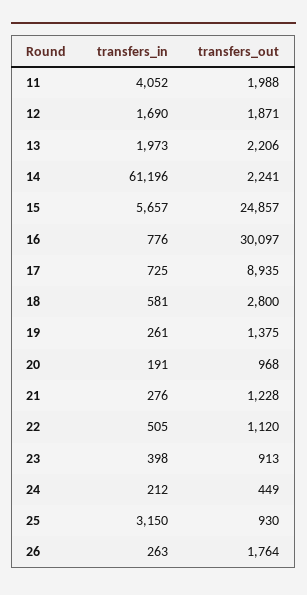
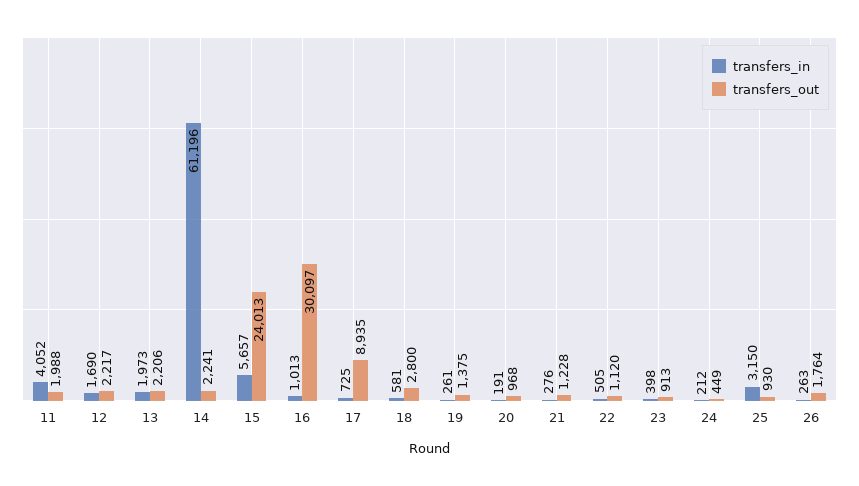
  {
    "transfers_in": {
      "11": 4052,
      "12": 1690,
      "13": 1973,
      "14": 61196,
      "15": 5657,
-     "16": 776,
+     "16": 1013,
      "17": 725,
      "18": 581,
      "19": 261,
      "20": 191,
      "21": 276,
      "22": 505,
      "23": 398,
      "24": 212,
      "25": 3150,
      "26": 263
    },
    "transfers_out": {
      "11": 1988,
-     "12": 1871,
+     "12": 2217,
      "13": 2206,
      "14": 2241,
-     "15": 24857,
+     "15": 24013,
      "16": 30097,
      "17": 8935,
      "18": 2800,
      "19": 1375,
      "20": 968,
      "21": 1228,
      "22": 1120,
      "23": 913,
      "24": 449,
      "25": 930,
      "26": 1764
    }
  }

